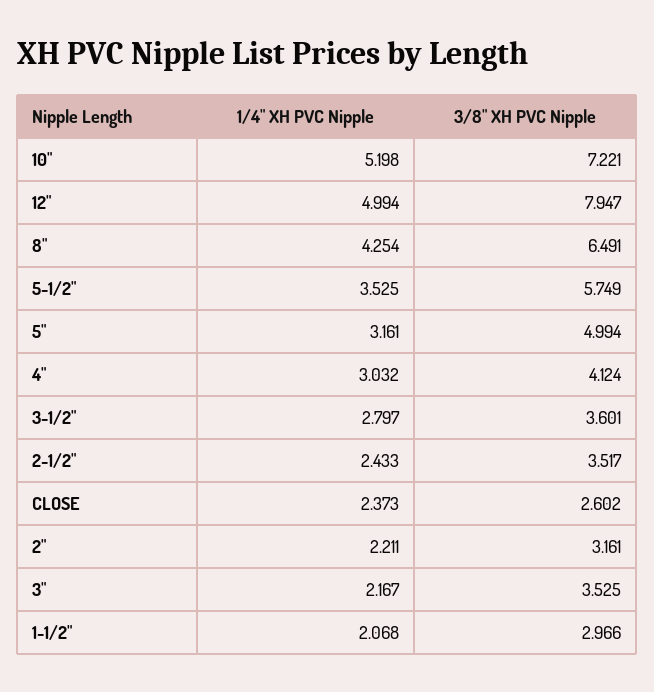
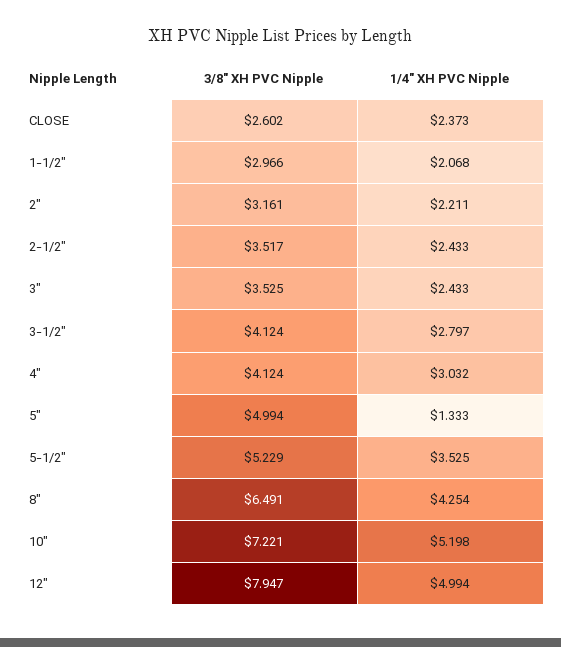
  {
    "1/4\" XH PVC Nipple": {
      "10\"": 5.198,
      "12\"": 4.994,
      "8\"": 4.254,
      "5-1/2\"": 3.525,
-     "5\"": 3.161,
+     "5\"": 1.333,
      "4\"": 3.032,
      "3-1/2\"": 2.797,
      "2-1/2\"": 2.433,
      "CLOSE": 2.373,
      "2\"": 2.211,
-     "3\"": 2.167,
+     "3\"": 2.433,
      "1-1/2\"": 2.068
    },
    "3/8\" XH PVC Nipple": {
      "10\"": 7.221,
      "12\"": 7.947,
      "8\"": 6.491,
-     "5-1/2\"": 5.749,
+     "5-1/2\"": 5.229,
      "5\"": 4.994,
      "4\"": 4.124,
-     "3-1/2\"": 3.601,
+     "3-1/2\"": 4.124,
      "2-1/2\"": 3.517,
      "CLOSE": 2.602,
      "2\"": 3.161,
      "3\"": 3.525,
      "1-1/2\"": 2.966
    }
  }

